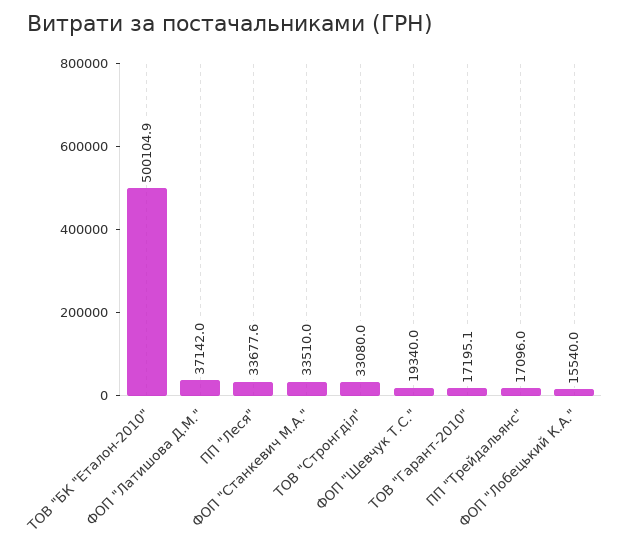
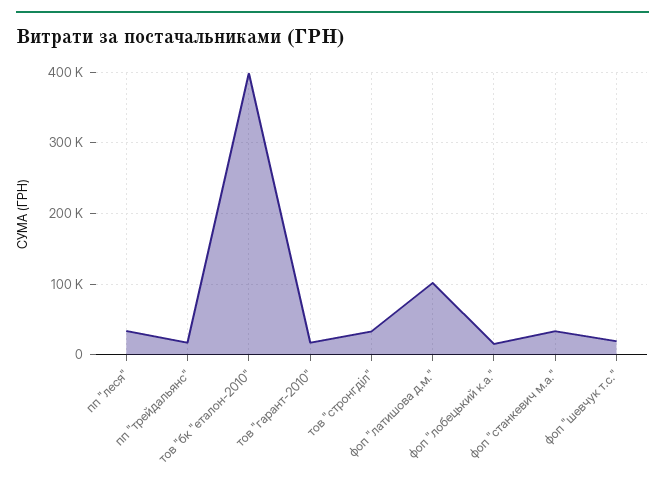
  {
-   "ТОВ \"БК \"Еталон-2010\"": 500104.9,
+   "ТОВ \"БК \"Еталон-2010\"": 400000,
-   "ФОП \"Латишова Д.М.\"": 37142,
+   "ФОП \"Латишова Д.М.\"": 100000,
    "ПП \"Леся\"": 33677.6,
    "ФОП \"Станкевич М.А.\"": 33510,
    "ТОВ \"Стронгділ\"": 33080,
    "ФОП \"Шевчук Т.С.\"": 19340,
    "ТОВ \"Гарант-2010\"": 17195.1,
    "ПП \"Трейдальянс\"": 17096,
    "ФОП \"Лобецький К.А.\"": 15540
  }

